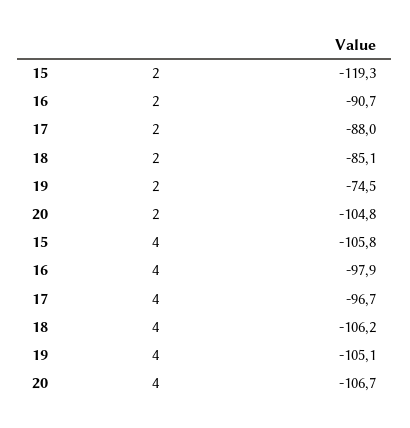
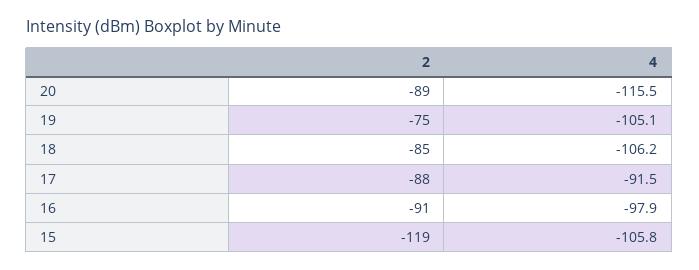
  {
    "15": {
      "2": -119.3,
      "4": -105.8
    },
    "16": {
      "2": -90.7,
      "4": -97.9
    },
    "17": {
      "2": -88,
-     "4": -96.7
+     "4": -91.5
    },
    "18": {
      "2": -85.1,
      "4": -106.2
    },
    "19": {
      "2": -74.5,
      "4": -105.1
    },
    "20": {
-     "2": -104.8,
+     "2": -89,
-     "4": -106.7
+     "4": -115.5
    }
  }

